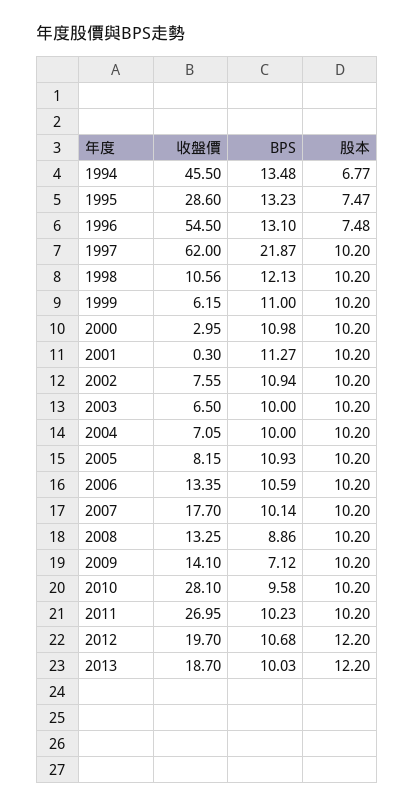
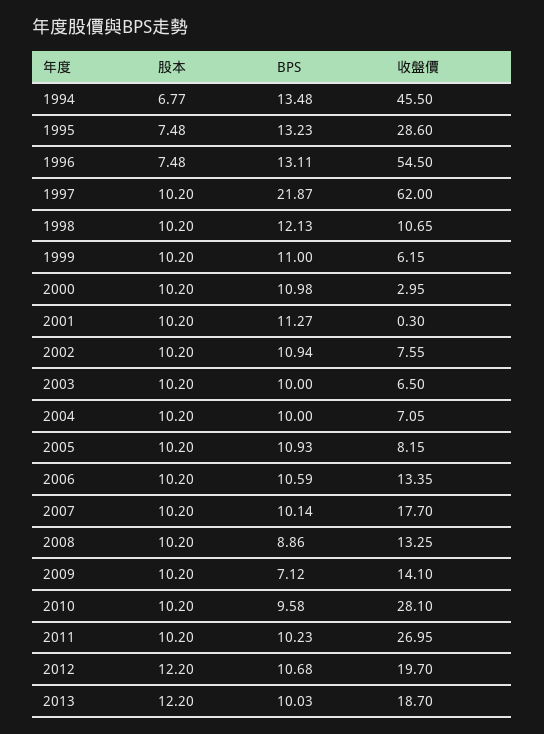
  {
    "收盤價": {
      "1994": 45.5,
      "1995": 28.6,
      "1996": 54.5,
      "1997": 62,
-     "1998": 10.56,
+     "1998": 10.65,
      "1999": 6.15,
      "2000": 2.95,
      "2001": 0.3,
      "2002": 7.55,
      "2003": 6.5,
      "2004": 7.05,
      "2005": 8.15,
      "2006": 13.35,
      "2007": 17.7,
      "2008": 13.25,
      "2009": 14.1,
      "2010": 28.1,
      "2011": 26.95,
      "2012": 19.7,
      "2013": 18.7
    },
    "BPS": {
      "1994": 13.48,
      "1995": 13.23,
-     "1996": 13.1,
+     "1996": 13.11,
      "1997": 21.87,
      "1998": 12.13,
      "1999": 11,
      "2000": 10.98,
      "2001": 11.27,
      "2002": 10.94,
      "2003": 10,
      "2004": 10,
      "2005": 10.93,
      "2006": 10.59,
      "2007": 10.14,
      "2008": 8.86,
      "2009": 7.12,
      "2010": 9.58,
      "2011": 10.23,
      "2012": 10.68,
      "2013": 10.03
    },
    "股本": {
      "1994": 6.77,
-     "1995": 7.47,
+     "1995": 7.48,
      "1996": 7.48,
      "1997": 10.2,
      "1998": 10.2,
      "1999": 10.2,
      "2000": 10.2,
      "2001": 10.2,
      "2002": 10.2,
      "2003": 10.2,
      "2004": 10.2,
      "2005": 10.2,
      "2006": 10.2,
      "2007": 10.2,
      "2008": 10.2,
      "2009": 10.2,
      "2010": 10.2,
      "2011": 10.2,
      "2012": 12.2,
      "2013": 12.2
    }
  }

